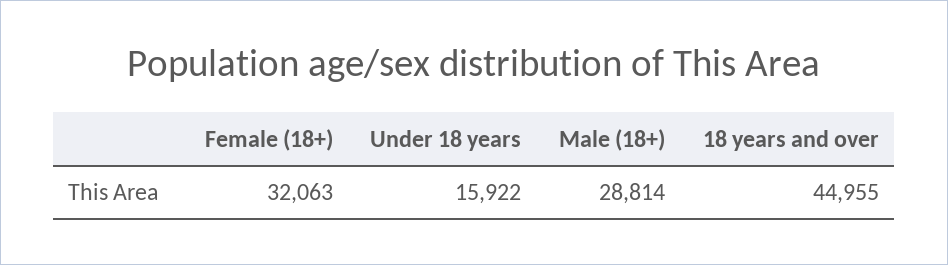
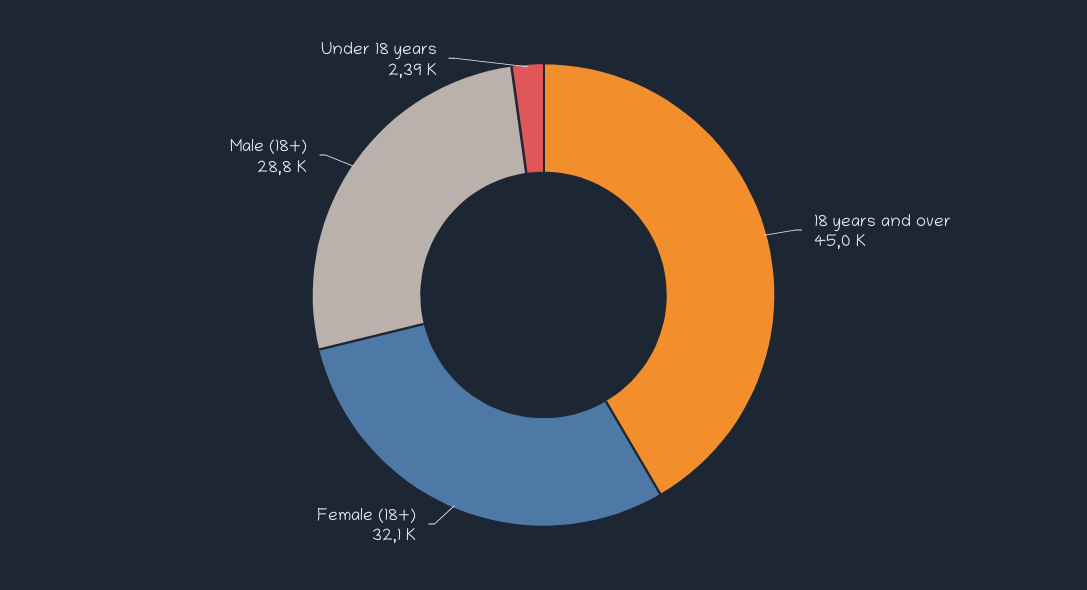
  {
    "Female (18+)": 32063,
-   "Under 18 years": 15922,
+   "Under 18 years": 2390,
    "Male (18+)": 28814,
    "18 years and over": 44955
  }

